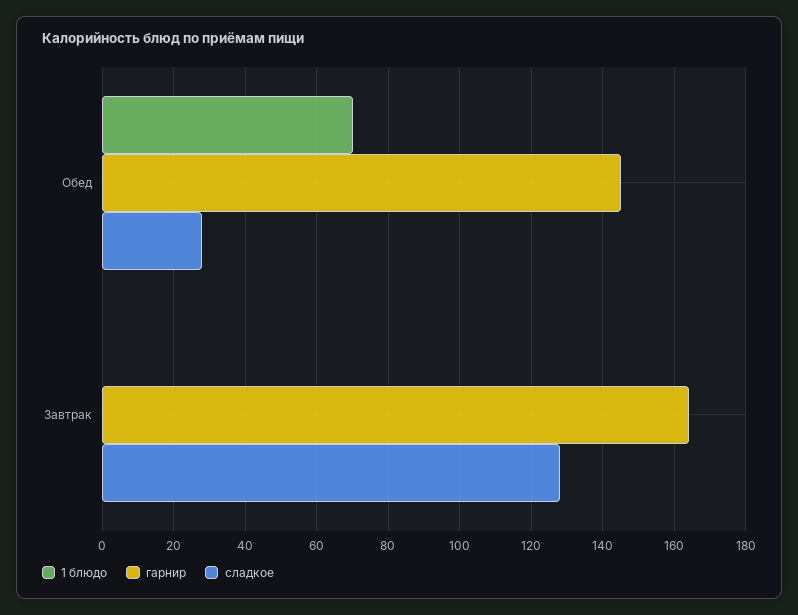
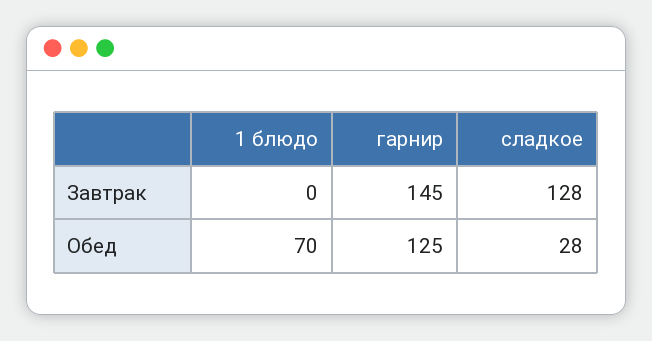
  {
    "1 блюдо": {
      "Обед": 70,
      "Завтрак": 0
    },
    "гарнир": {
-     "Обед": 145,
+     "Обед": 125,
-     "Завтрак": 165
+     "Завтрак": 145
    },
    "сладкое": {
      "Обед": 28,
      "Завтрак": 128
    }
  }

